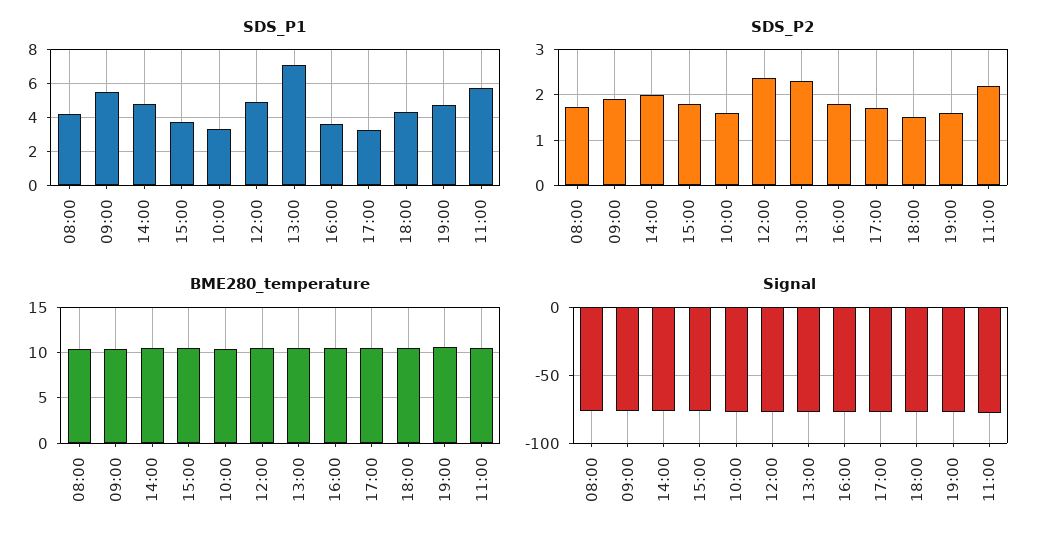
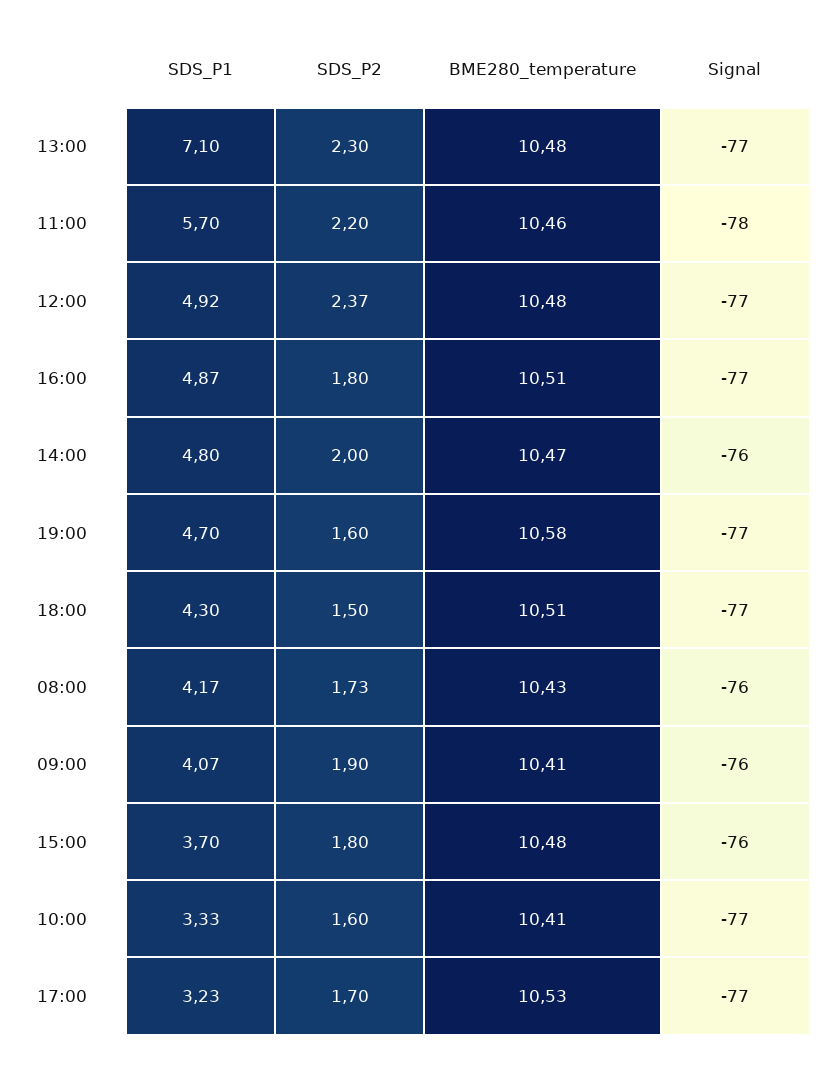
  {
    "SDS_P1": {
      "08:00": 4.17,
-     "09:00": 5.5,
+     "09:00": 4.07,
      "14:00": 4.8,
      "15:00": 3.7,
      "10:00": 3.33,
      "12:00": 4.92,
      "13:00": 7.1,
-     "16:00": 3.5,
+     "16:00": 4.87,
      "17:00": 3.23,
      "18:00": 4.3,
      "19:00": 4.7,
      "11:00": 5.7
    },
    "SDS_P2": {
      "08:00": 1.73,
      "09:00": 1.9,
      "14:00": 2,
      "15:00": 1.8,
      "10:00": 1.6,
      "12:00": 2.37,
      "13:00": 2.3,
      "16:00": 1.8,
      "17:00": 1.7,
      "18:00": 1.5,
      "19:00": 1.6,
      "11:00": 2.2
    },
    "BME280_temperature": {
      "08:00": 10.43,
      "09:00": 10.41,
      "14:00": 10.47,
      "15:00": 10.48,
      "10:00": 10.41,
      "12:00": 10.48,
      "13:00": 10.48,
      "16:00": 10.51,
      "17:00": 10.53,
      "18:00": 10.51,
      "19:00": 10.58,
      "11:00": 10.46
    },
    "Signal": {
      "08:00": -76,
      "09:00": -76,
      "14:00": -76,
      "15:00": -76,
      "10:00": -77,
      "12:00": -77,
      "13:00": -77,
      "16:00": -77,
      "17:00": -77,
      "18:00": -77,
      "19:00": -77,
      "11:00": -78
    }
  }

